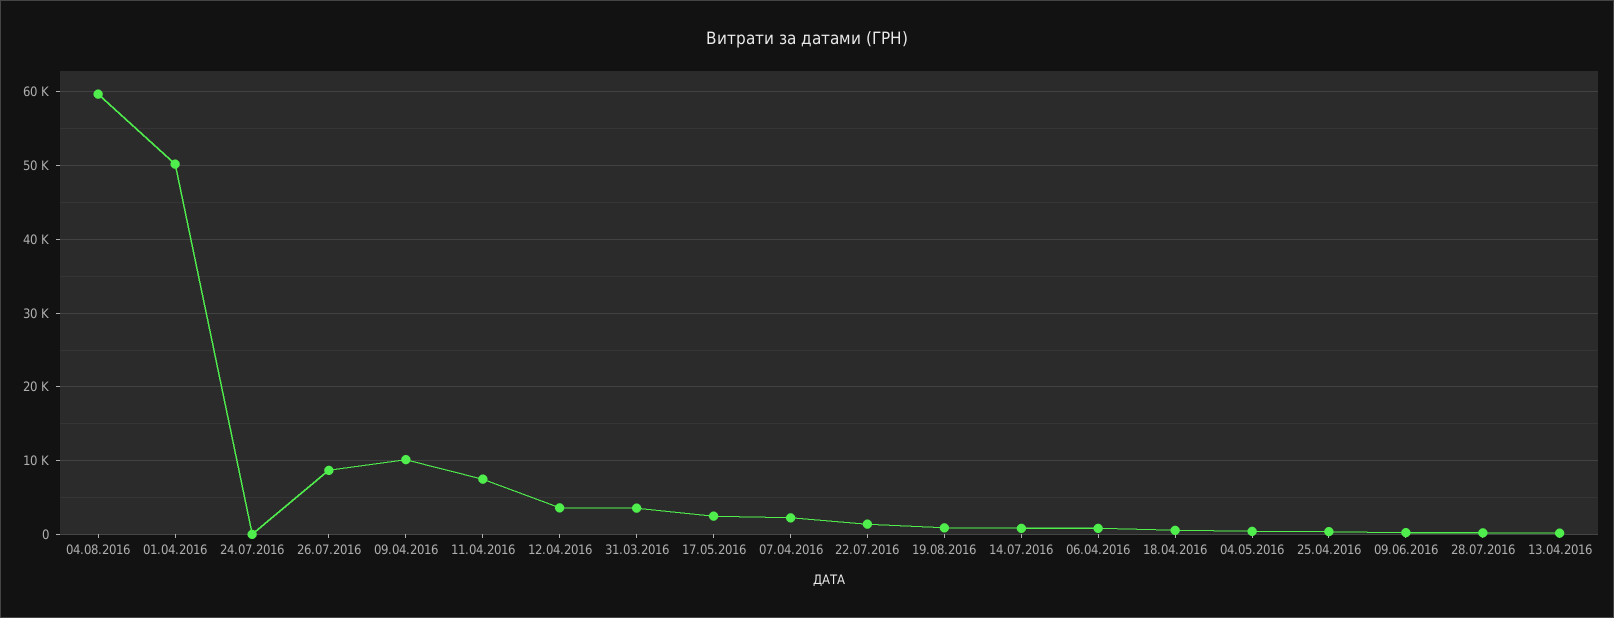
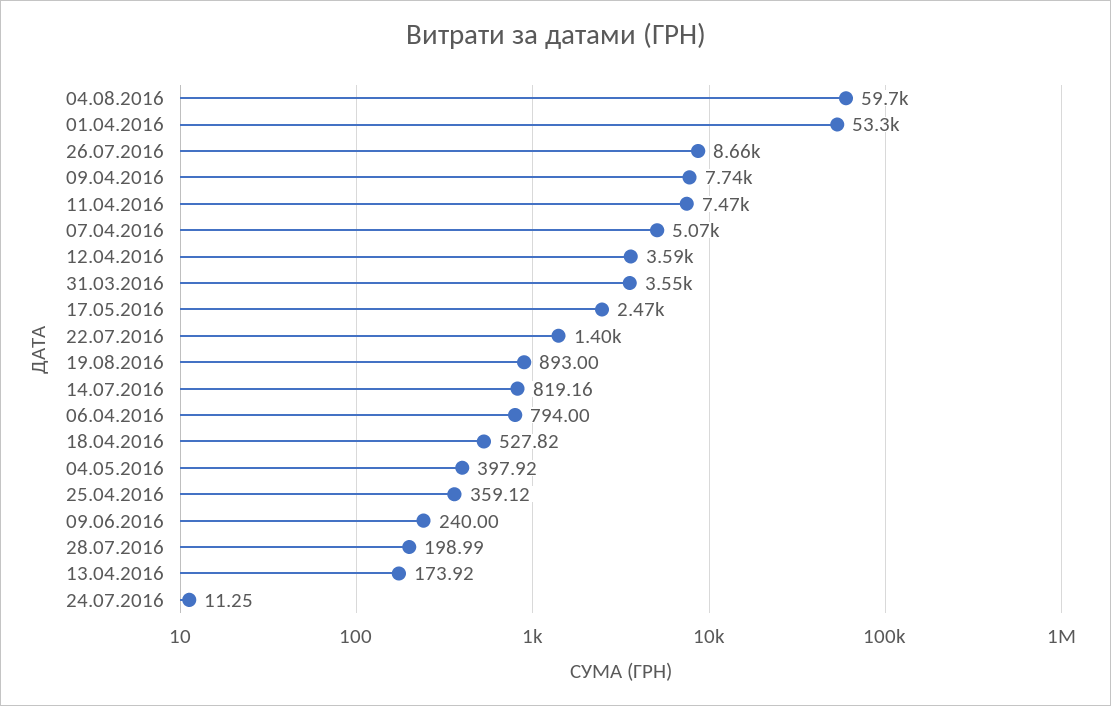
  {
    "04.08.2016": 59700,
-   "01.04.2016": 50000,
+   "01.04.2016": 53300,
    "24.07.2016": 11.25,
    "26.07.2016": 8660,
-   "09.04.2016": 10000,
+   "09.04.2016": 7740,
    "11.04.2016": 7470,
    "12.04.2016": 3590,
    "31.03.2016": 3550,
    "17.05.2016": 2470,
-   "07.04.2016": 2000,
+   "07.04.2016": 5070,
    "22.07.2016": 1400,
    "19.08.2016": 893,
    "14.07.2016": 819.16,
    "06.04.2016": 794,
    "18.04.2016": 527.82,
    "04.05.2016": 397.92,
    "25.04.2016": 359.12,
    "09.06.2016": 240,
    "28.07.2016": 198.99,
    "13.04.2016": 173.92
  }

